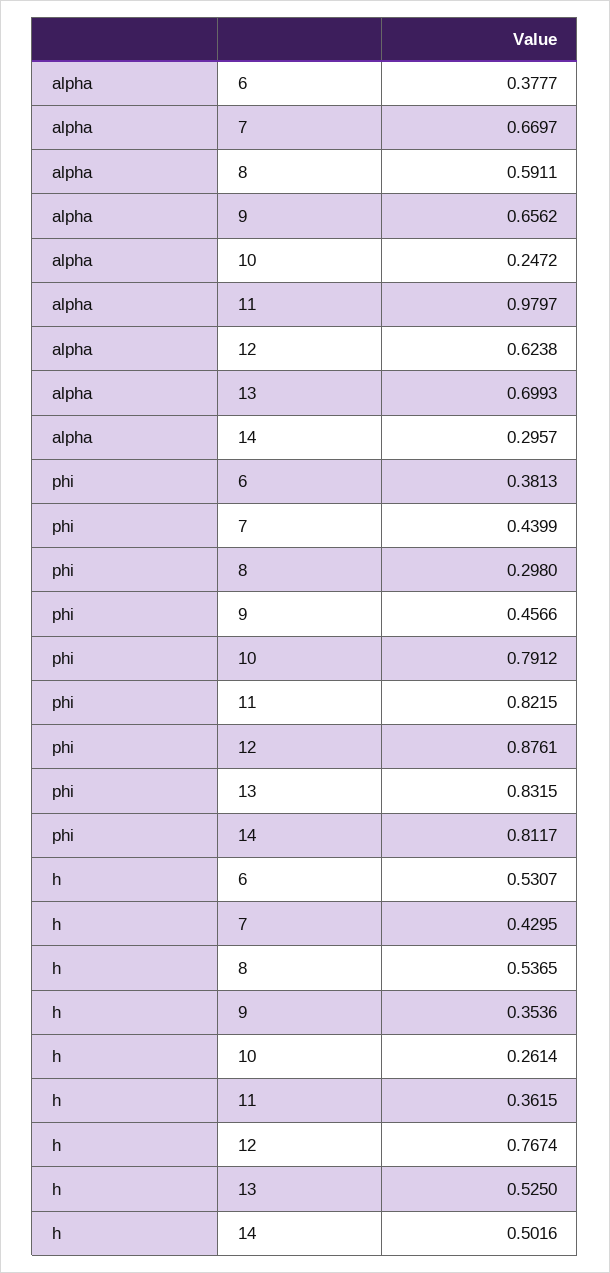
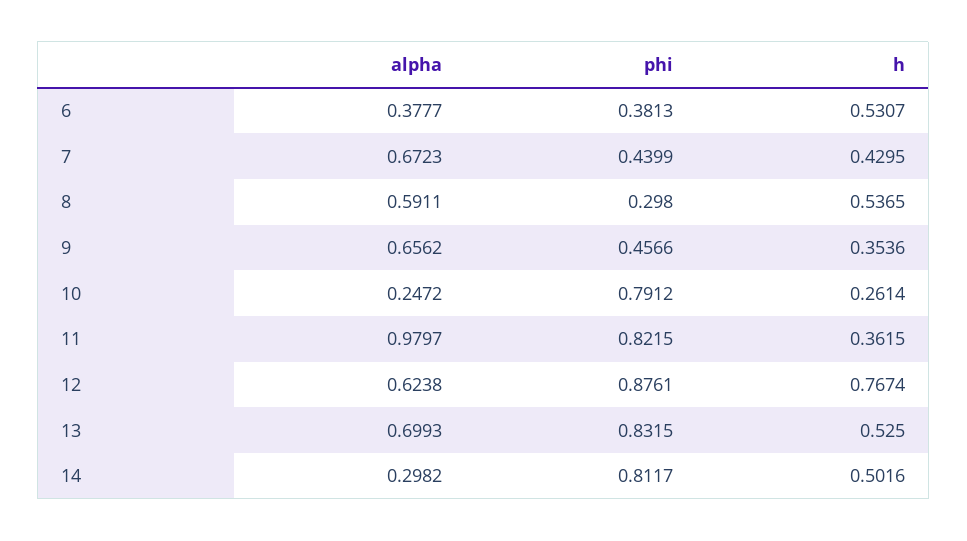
  {
    "alpha": {
      "6": 0.3777,
-     "7": 0.6697,
+     "7": 0.6723,
      "8": 0.5911,
      "9": 0.6562,
      "10": 0.2472,
      "11": 0.9797,
      "12": 0.6238,
      "13": 0.6993,
-     "14": 0.2957
+     "14": 0.2982
    },
    "phi": {
      "6": 0.3813,
      "7": 0.4399,
      "8": 0.298,
      "9": 0.4566,
      "10": 0.7912,
      "11": 0.8215,
      "12": 0.8761,
      "13": 0.8315,
      "14": 0.8117
    },
    "h": {
      "6": 0.5307,
      "7": 0.4295,
      "8": 0.5365,
      "9": 0.3536,
      "10": 0.2614,
      "11": 0.3615,
      "12": 0.7674,
      "13": 0.525,
      "14": 0.5016
    }
  }

